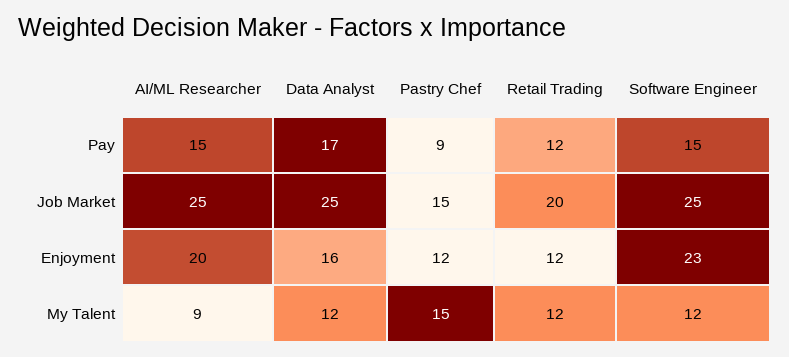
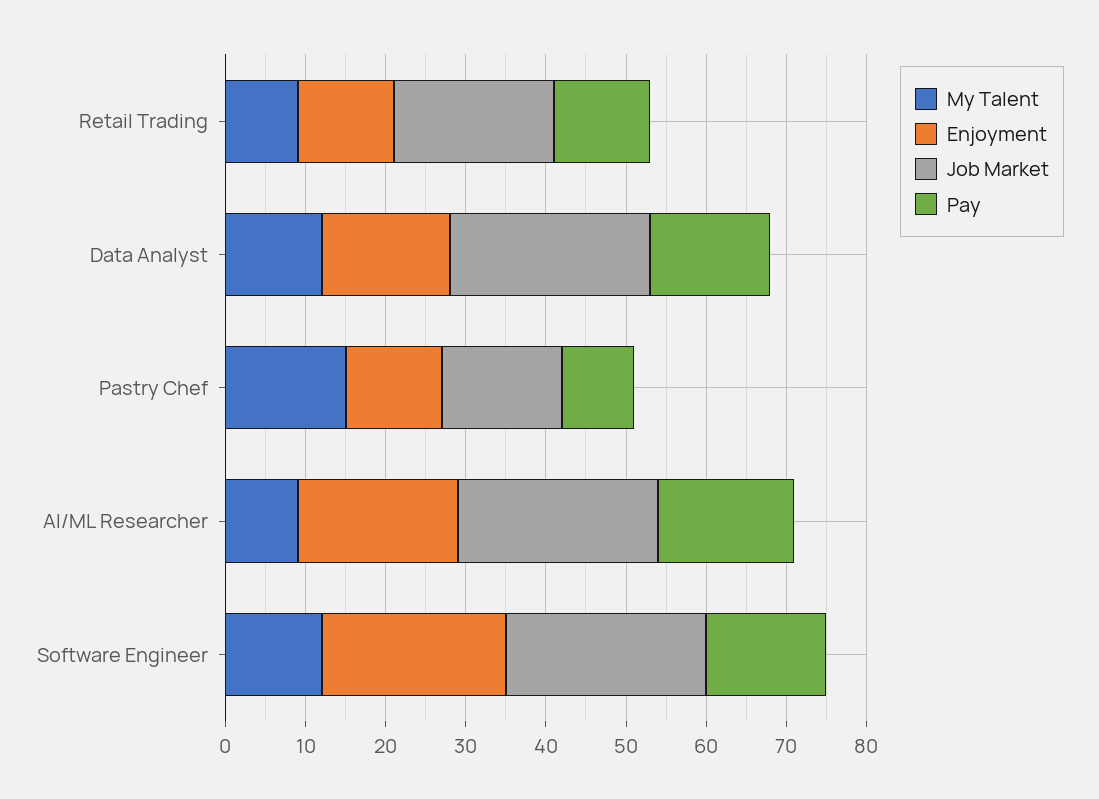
  {
    "Pay": {
-     "AI/ML Researcher": 15,
+     "AI/ML Researcher": 17,
-     "Data Analyst": 17,
+     "Data Analyst": 15,
      "Pastry Chef": 9,
      "Retail Trading": 12,
      "Software Engineer": 15
    },
    "Job Market": {
      "AI/ML Researcher": 25,
      "Data Analyst": 25,
      "Pastry Chef": 15,
      "Retail Trading": 20,
      "Software Engineer": 25
    },
    "Enjoyment": {
      "AI/ML Researcher": 20,
      "Data Analyst": 16,
      "Pastry Chef": 12,
      "Retail Trading": 12,
      "Software Engineer": 23
    },
    "My Talent": {
      "AI/ML Researcher": 9,
      "Data Analyst": 12,
      "Pastry Chef": 15,
-     "Retail Trading": 12,
+     "Retail Trading": 9,
      "Software Engineer": 12
    }
  }

